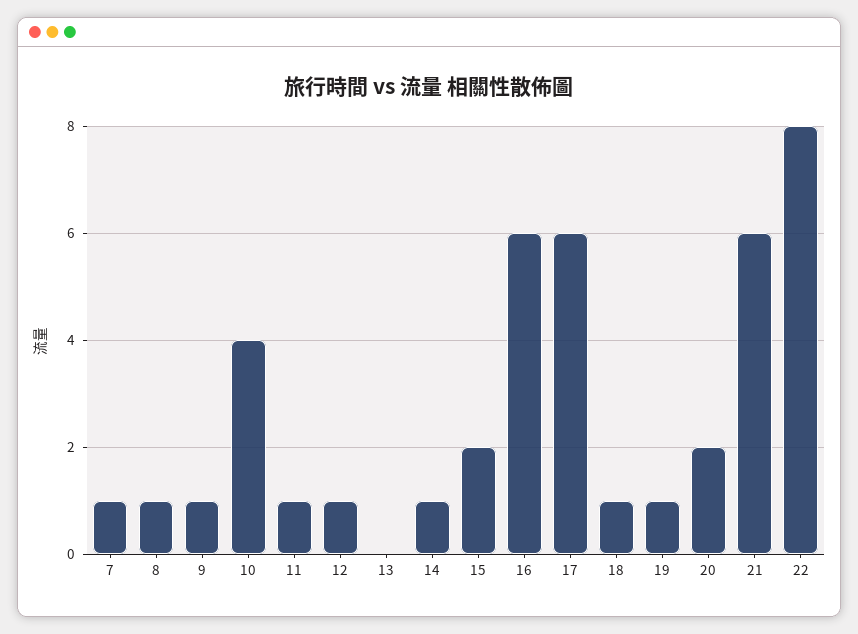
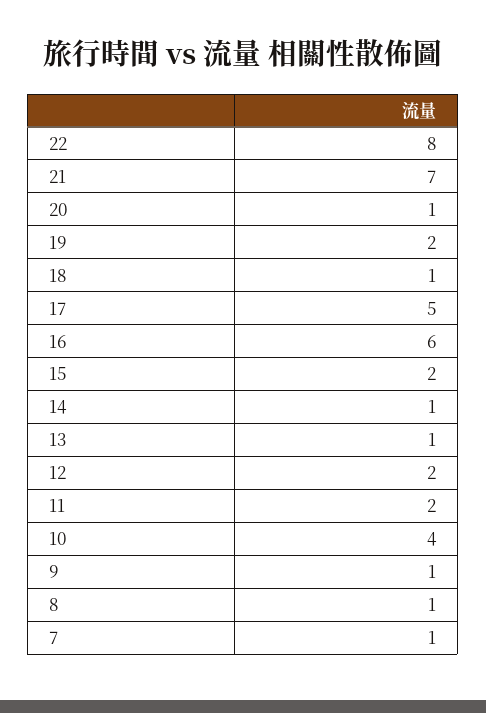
  {
    "7": 1,
    "8": 1,
    "9": 1,
    "10": 4,
-   "11": 1,
+   "11": 2,
-   "12": 1,
+   "12": 2,
-   "13": 0,
+   "13": 1,
    "14": 1,
    "15": 2,
    "16": 6,
-   "17": 6,
+   "17": 5,
    "18": 1,
-   "19": 1,
+   "19": 2,
-   "20": 2,
+   "20": 1,
-   "21": 6,
+   "21": 7,
    "22": 8
  }

